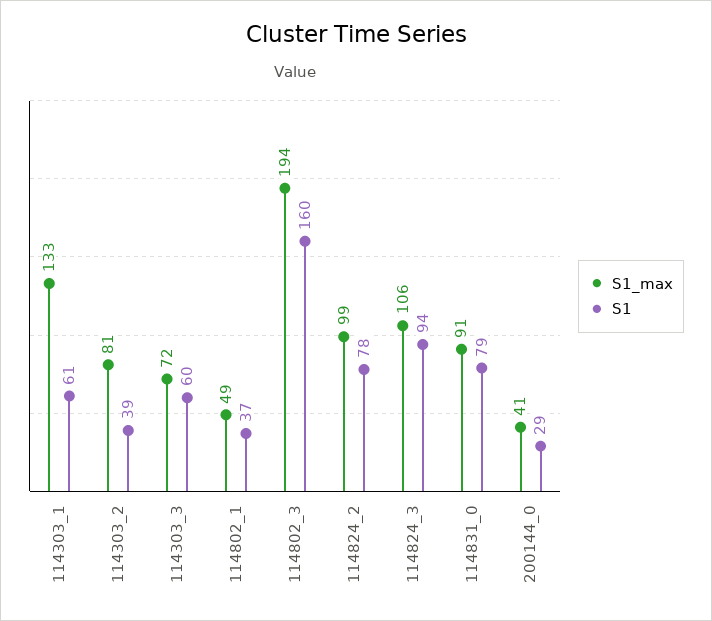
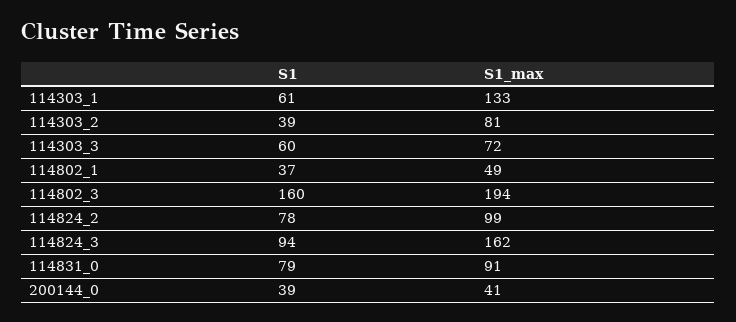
  {
    "S1_max": {
      "114303_1": 133,
      "114303_2": 81,
      "114303_3": 72,
      "114802_1": 49,
      "114802_3": 194,
      "114824_2": 99,
-     "114824_3": 106,
+     "114824_3": 162,
      "114831_0": 91,
      "200144_0": 41
    },
    "S1": {
      "114303_1": 61,
      "114303_2": 39,
      "114303_3": 60,
      "114802_1": 37,
      "114802_3": 160,
      "114824_2": 78,
      "114824_3": 94,
      "114831_0": 79,
-     "200144_0": 29
+     "200144_0": 39
    }
  }

